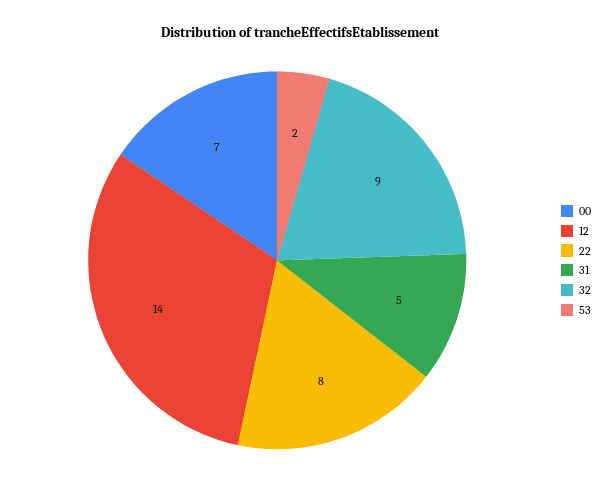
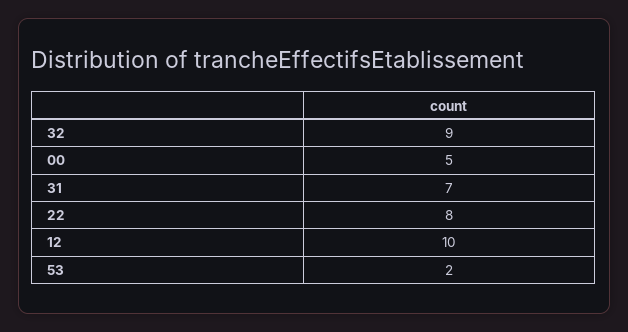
  {
-   "00": 7,
+   "00": 5,
-   "12": 14,
+   "12": 10,
    "22": 8,
-   "31": 5,
+   "31": 7,
    "32": 9,
    "53": 2
  }

